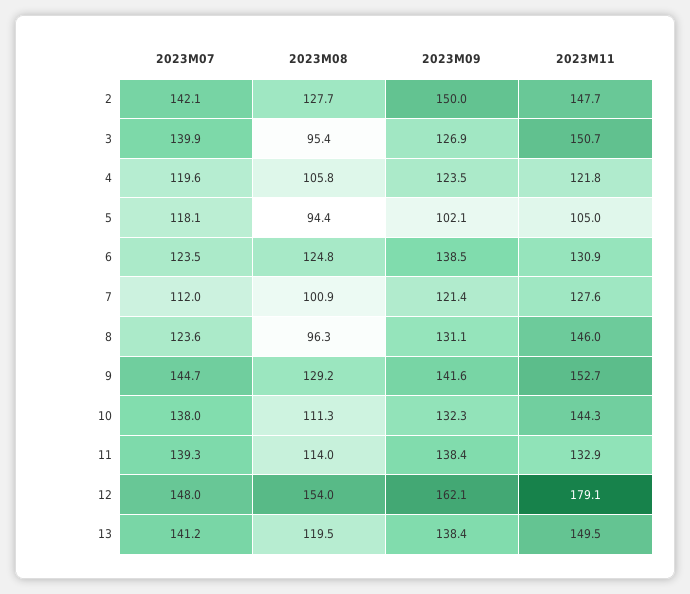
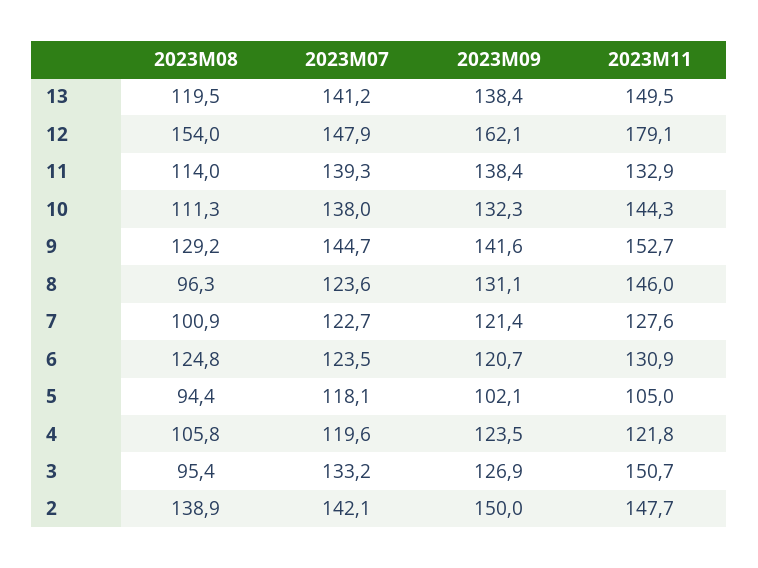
  {
    "2023M07": {
      "2": 142.1,
-     "3": 139.9,
+     "3": 133.2,
      "4": 119.6,
      "5": 118.1,
      "6": 123.5,
-     "7": 112,
+     "7": 122.7,
      "8": 123.6,
      "9": 144.7,
      "10": 138,
      "11": 139.3,
-     "12": 148,
+     "12": 147.9,
      "13": 141.2
    },
    "2023M08": {
-     "2": 127.7,
+     "2": 138.9,
      "3": 95.4,
      "4": 105.8,
      "5": 94.4,
      "6": 124.8,
      "7": 100.9,
      "8": 96.3,
      "9": 129.2,
      "10": 111.3,
      "11": 114,
      "12": 154,
      "13": 119.5
    },
    "2023M09": {
      "2": 150,
      "3": 126.9,
      "4": 123.5,
      "5": 102.1,
-     "6": 138.5,
+     "6": 120.7,
      "7": 121.4,
      "8": 131.1,
      "9": 141.6,
      "10": 132.3,
      "11": 138.4,
      "12": 162.1,
      "13": 138.4
    },
    "2023M11": {
      "2": 147.7,
      "3": 150.7,
      "4": 121.8,
      "5": 105,
      "6": 130.9,
      "7": 127.6,
      "8": 146,
      "9": 152.7,
      "10": 144.3,
      "11": 132.9,
      "12": 179.1,
      "13": 149.5
    }
  }

